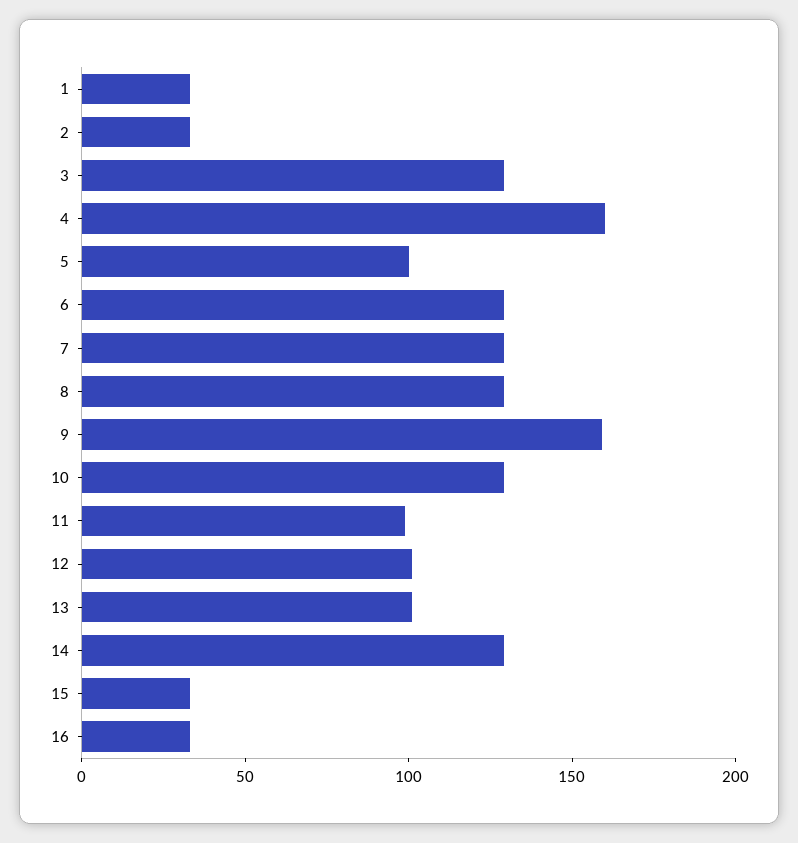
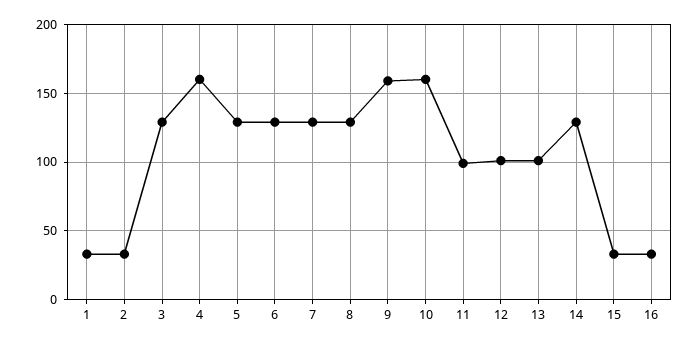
  {
    "1": 35,
    "2": 35,
    "3": 130,
    "4": 160,
-   "5": 100,
+   "5": 130,
    "6": 130,
    "7": 130,
    "8": 130,
    "9": 160,
-   "10": 130,
+   "10": 160,
    "11": 100,
    "12": 100,
    "13": 100,
    "14": 130,
    "15": 35,
    "16": 35
  }

